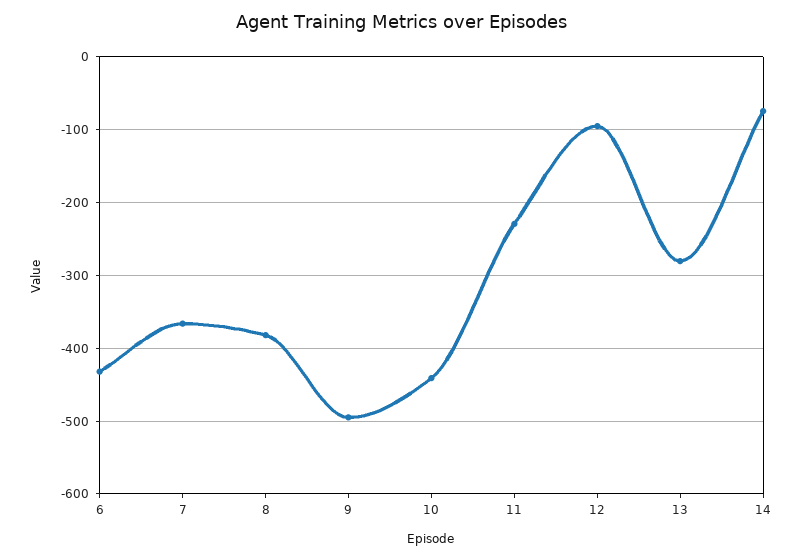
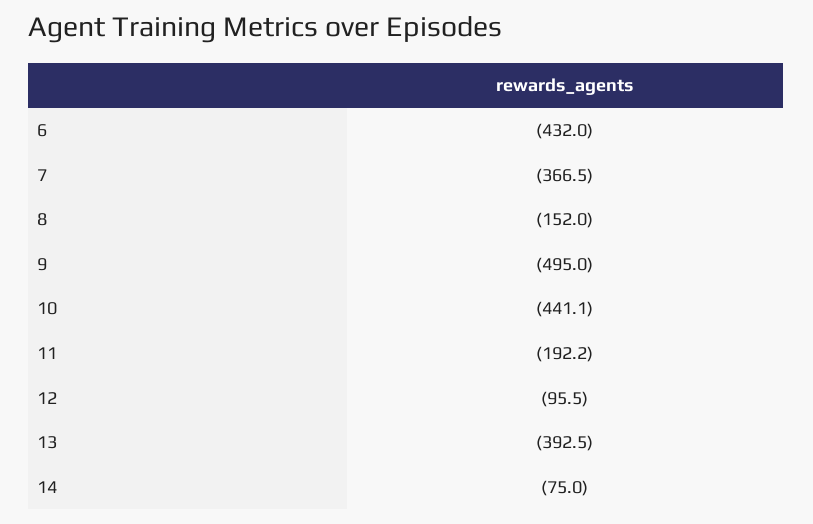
  {
    "6": -432,
    "7": -366.5,
-   "8": -380,
+   "8": -152,
    "9": -495,
    "10": -441.1,
-   "11": -230,
+   "11": -192.2,
    "12": -95.5,
-   "13": -280,
+   "13": -392.5,
    "14": -75
  }

